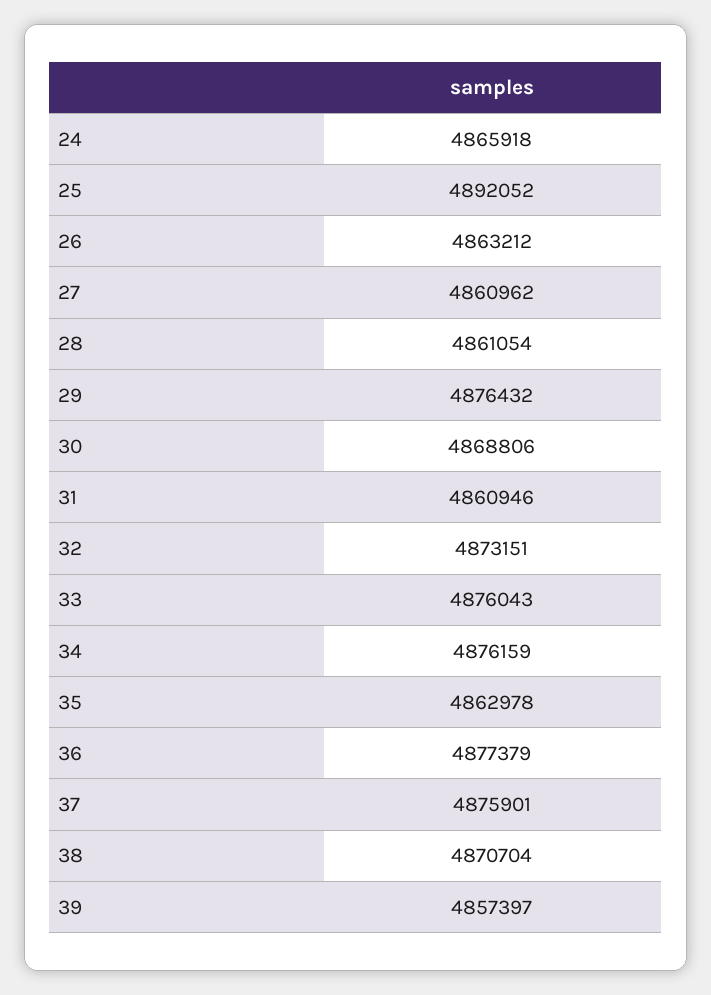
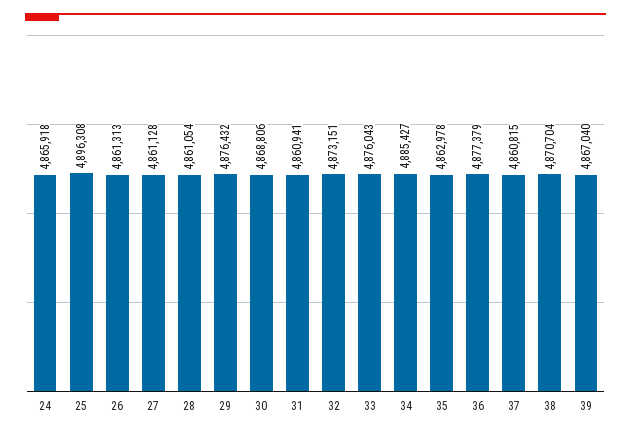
  {
    "24": 4865918,
-   "25": 4892052,
+   "25": 4896308,
-   "26": 4863212,
+   "26": 4861313,
-   "27": 4860962,
+   "27": 4861128,
    "28": 4861054,
    "29": 4876432,
    "30": 4868806,
-   "31": 4860946,
+   "31": 4860941,
    "32": 4873151,
    "33": 4876043,
-   "34": 4876159,
+   "34": 4885427,
    "35": 4862978,
    "36": 4877379,
-   "37": 4875901,
+   "37": 4860815,
    "38": 4870704,
-   "39": 4857397
+   "39": 4867040
  }

